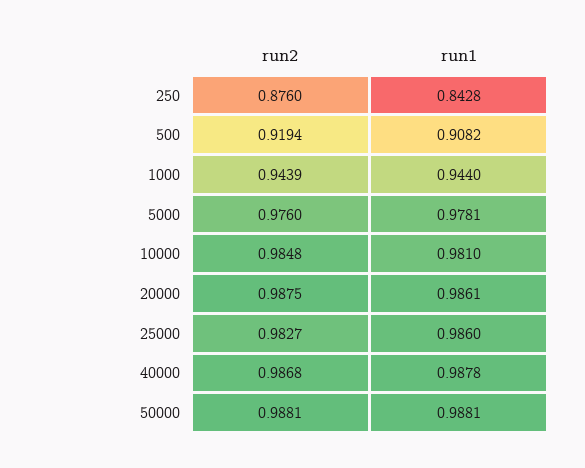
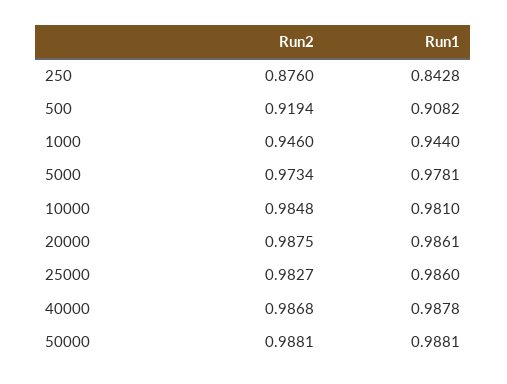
  {
    "run2": {
      "250": 0.876,
      "500": 0.9194,
-     "1000": 0.9439,
+     "1000": 0.946,
-     "5000": 0.976,
+     "5000": 0.9734,
      "10000": 0.9848,
      "20000": 0.9875,
      "25000": 0.9827,
      "40000": 0.9868,
      "50000": 0.9881
    },
    "run1": {
      "250": 0.8428,
      "500": 0.9082,
      "1000": 0.944,
      "5000": 0.9781,
      "10000": 0.981,
      "20000": 0.9861,
      "25000": 0.986,
      "40000": 0.9878,
      "50000": 0.9881
    }
  }

